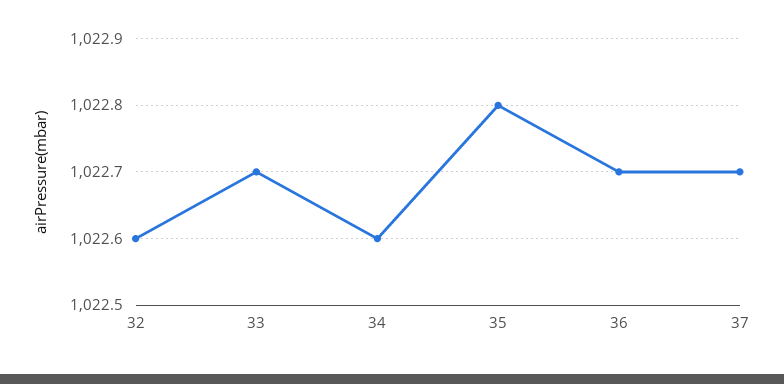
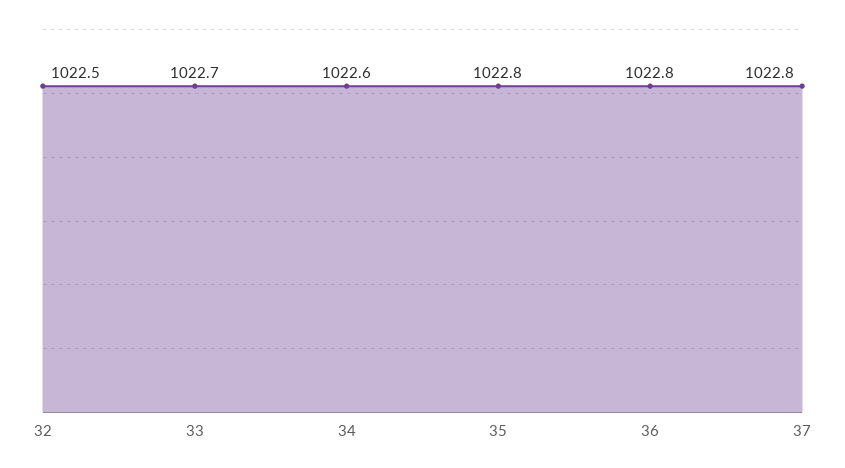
  {
-   "32": 1022.6,
+   "32": 1022.5,
    "33": 1022.7,
    "34": 1022.6,
    "35": 1022.8,
-   "36": 1022.7,
+   "36": 1022.8,
-   "37": 1022.7
+   "37": 1022.8
  }

